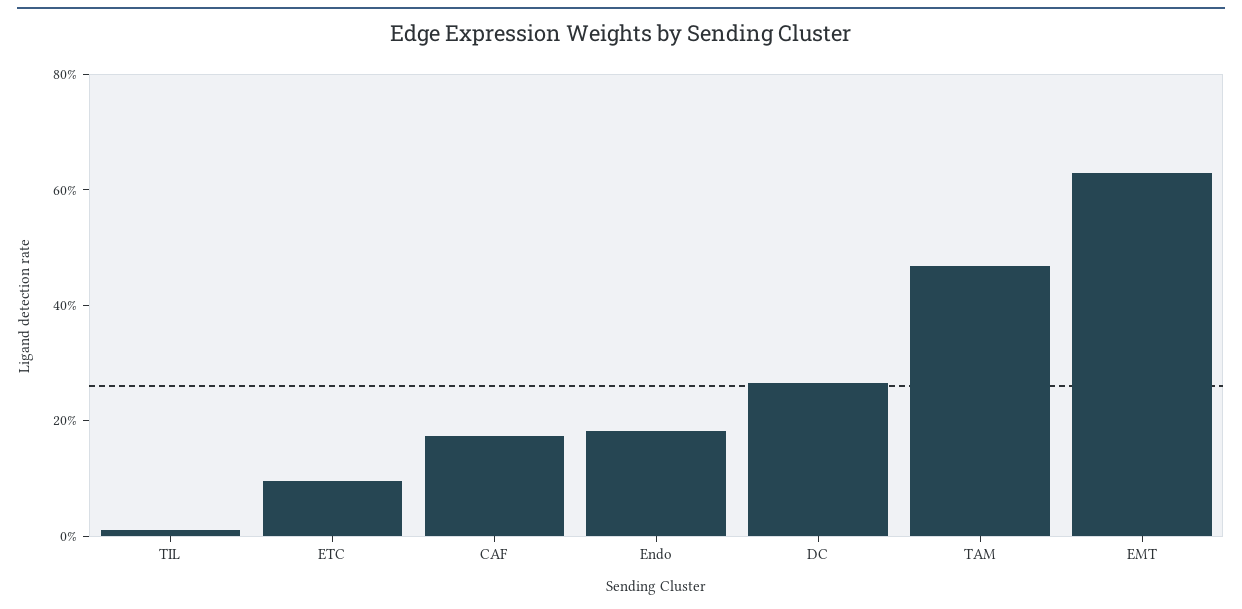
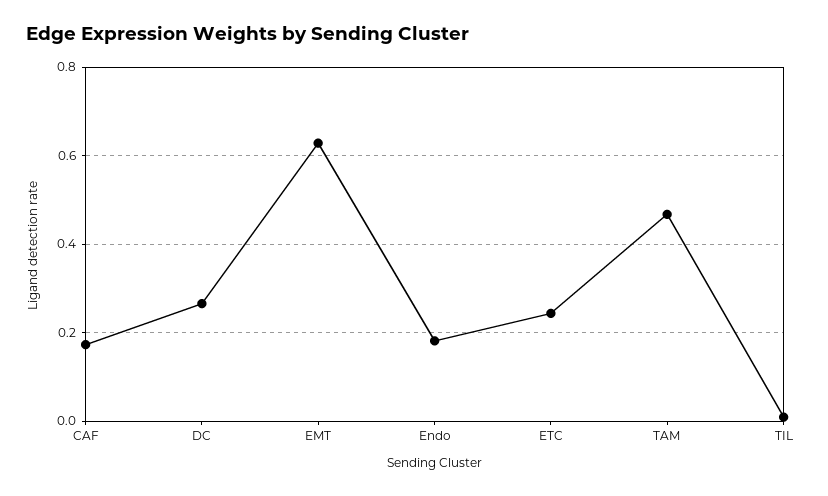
  {
    "TIL": 0,
-   "ETC": 0.1,
+   "ETC": 0.24,
    "CAF": 0.18,
    "Endo": 0.18,
    "DC": 0.26,
    "TAM": 0.46,
    "EMT": 0.62
  }

